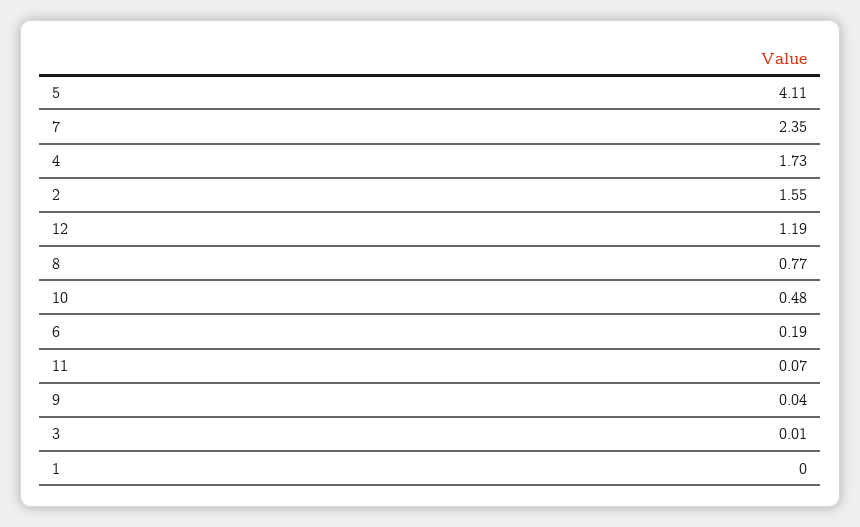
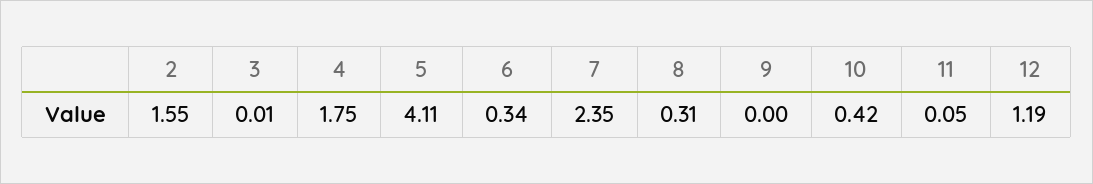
  {
    "5": 4.11,
    "7": 2.35,
-   "4": 1.73,
+   "4": 1.75,
    "2": 1.55,
    "12": 1.19,
-   "8": 0.77,
+   "8": 0.31,
-   "10": 0.48,
+   "10": 0.42,
-   "6": 0.19,
+   "6": 0.34,
-   "11": 0.07,
+   "11": 0.05,
-   "9": 0.04,
+   "9": 0,
-   "3": 0.01,
+   "3": 0.01
-   "1": 0
  }

